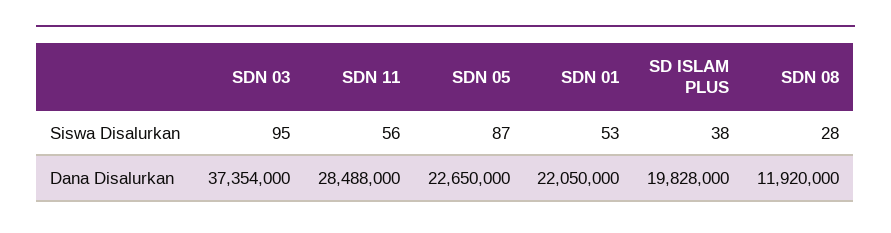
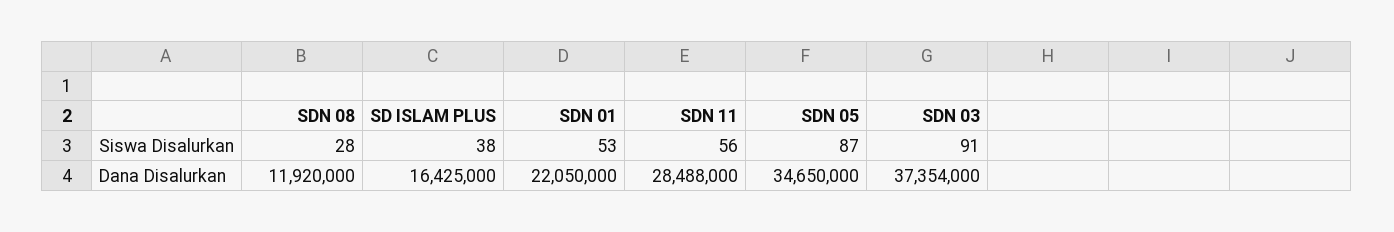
  {
    "SDN 03": {
-     "Siswa Disalurkan": 95,
+     "Siswa Disalurkan": 91,
      "Dana Disalurkan": 37354000
    },
    "SDN 11": {
      "Siswa Disalurkan": 56,
      "Dana Disalurkan": 28488000
    },
    "SDN 05": {
      "Siswa Disalurkan": 87,
-     "Dana Disalurkan": 22650000
+     "Dana Disalurkan": 34650000
    },
    "SDN 01": {
      "Siswa Disalurkan": 53,
      "Dana Disalurkan": 22050000
    },
    "SD ISLAM PLUS": {
      "Siswa Disalurkan": 38,
-     "Dana Disalurkan": 19828000
+     "Dana Disalurkan": 16425000
    },
    "SDN 08": {
      "Siswa Disalurkan": 28,
      "Dana Disalurkan": 11920000
    }
  }

